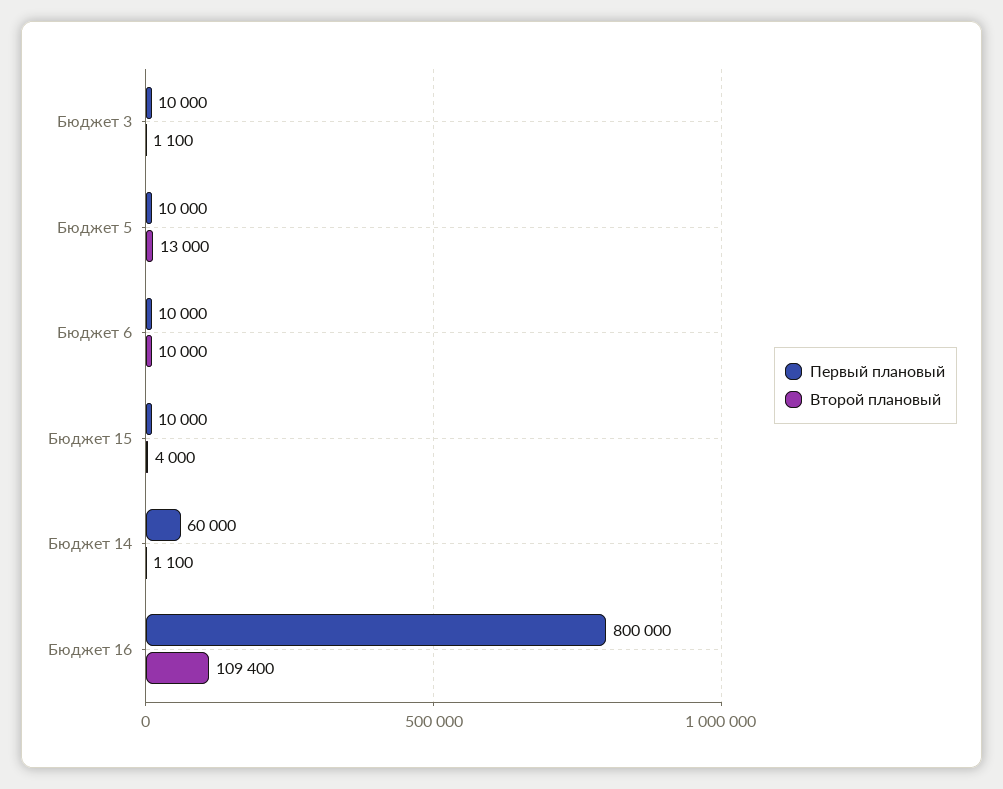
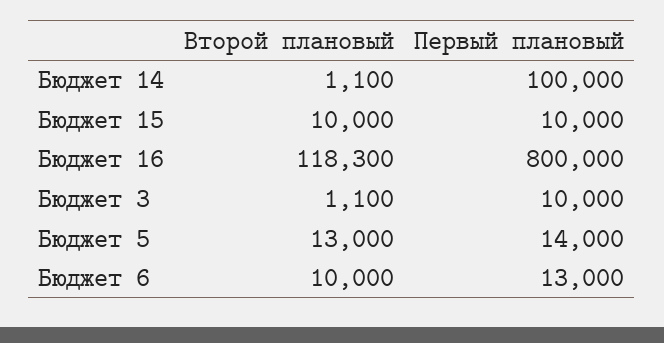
  {
    "Первый плановый": {
      "Бюджет 3": 10000,
-     "Бюджет 5": 10000,
+     "Бюджет 5": 14000,
-     "Бюджет 6": 10000,
+     "Бюджет 6": 13000,
      "Бюджет 15": 10000,
-     "Бюджет 14": 60000,
+     "Бюджет 14": 100000,
      "Бюджет 16": 800000
    },
    "Второй плановый": {
      "Бюджет 3": 1100,
      "Бюджет 5": 13000,
      "Бюджет 6": 10000,
-     "Бюджет 15": 4000,
+     "Бюджет 15": 10000,
      "Бюджет 14": 1100,
-     "Бюджет 16": 109400
+     "Бюджет 16": 118300
    }
  }

